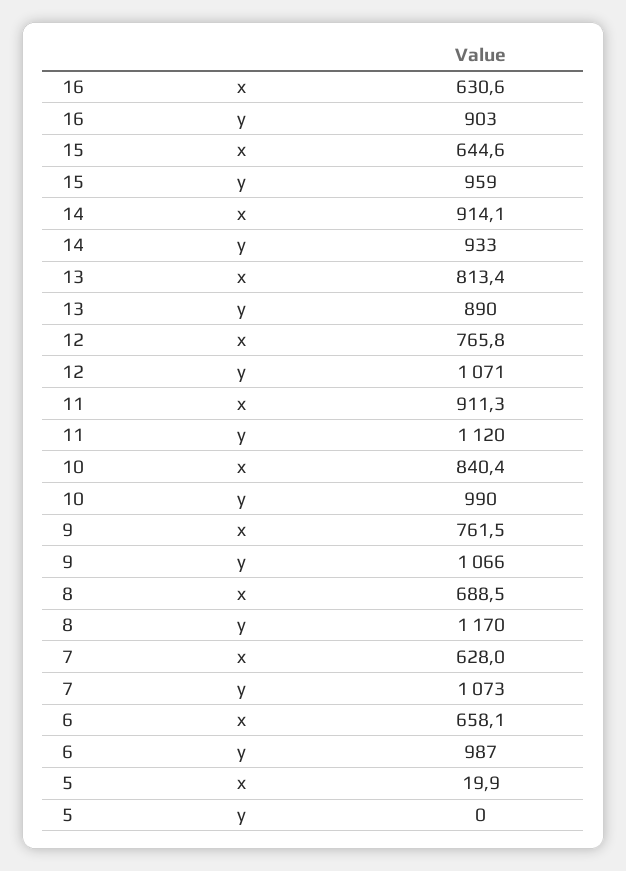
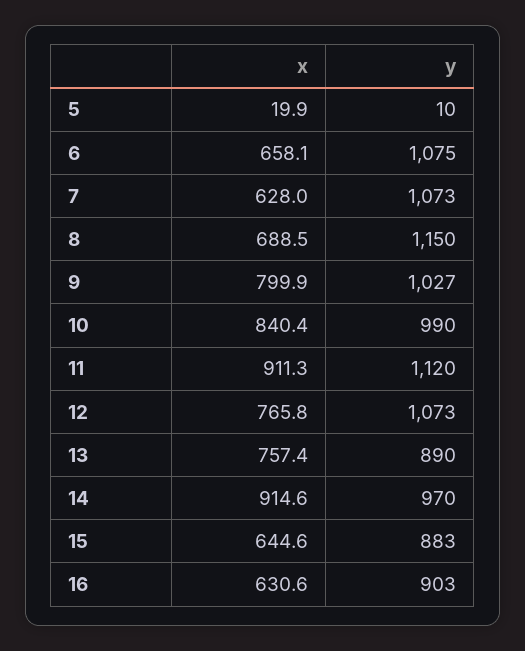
  {
    "16": {
      "x": 630.6,
      "y": 903
    },
    "15": {
      "x": 644.6,
-     "y": 959
+     "y": 883
    },
    "14": {
-     "x": 914.1,
+     "x": 914.6,
-     "y": 933
+     "y": 970
    },
    "13": {
-     "x": 813.4,
+     "x": 757.4,
      "y": 890
    },
    "12": {
      "x": 765.8,
-     "y": 1071
+     "y": 1073
    },
    "11": {
      "x": 911.3,
      "y": 1120
    },
    "10": {
      "x": 840.4,
      "y": 990
    },
    "9": {
-     "x": 761.5,
+     "x": 799.9,
-     "y": 1066
+     "y": 1027
    },
    "8": {
      "x": 688.5,
-     "y": 1170
+     "y": 1150
    },
    "7": {
      "x": 628,
      "y": 1073
    },
    "6": {
      "x": 658.1,
-     "y": 987
+     "y": 1075
    },
    "5": {
      "x": 19.9,
-     "y": 0
+     "y": 10
    }
  }

